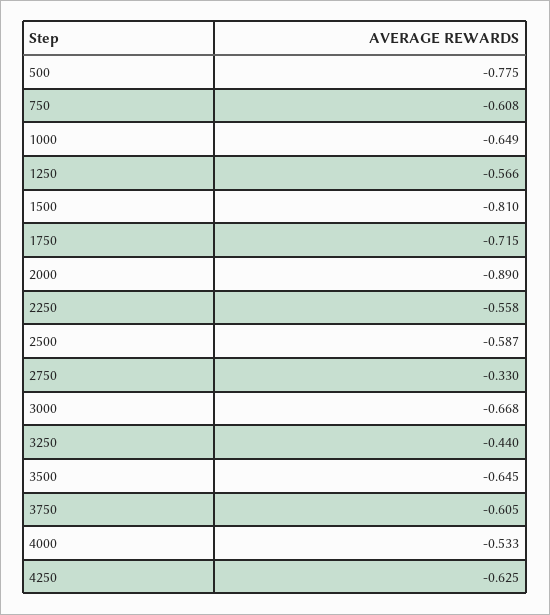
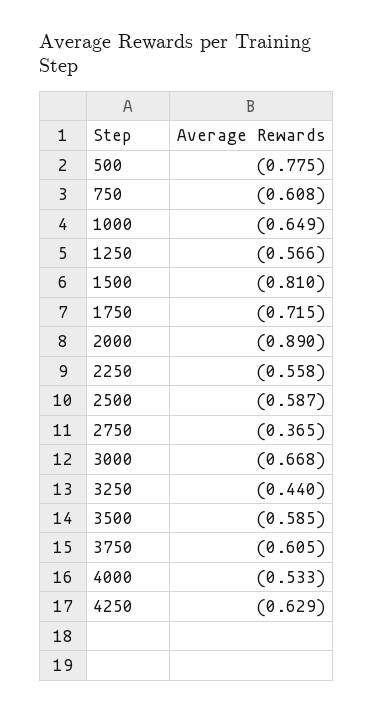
  {
    "500": -0.775,
    "750": -0.608,
    "1000": -0.649,
    "1250": -0.566,
    "1500": -0.81,
    "1750": -0.715,
    "2000": -0.89,
    "2250": -0.558,
    "2500": -0.587,
-   "2750": -0.33,
+   "2750": -0.365,
    "3000": -0.668,
    "3250": -0.44,
-   "3500": -0.645,
+   "3500": -0.585,
    "3750": -0.605,
    "4000": -0.533,
-   "4250": -0.625
+   "4250": -0.629
  }

